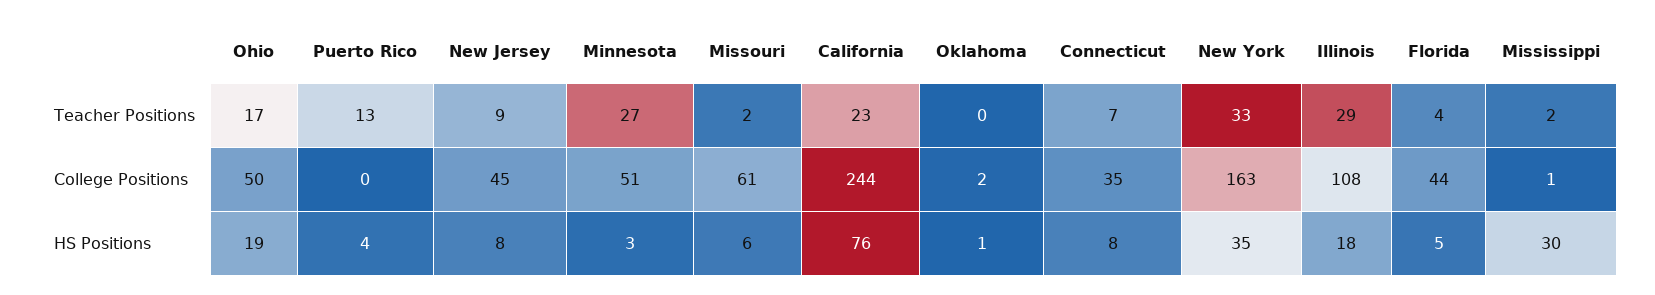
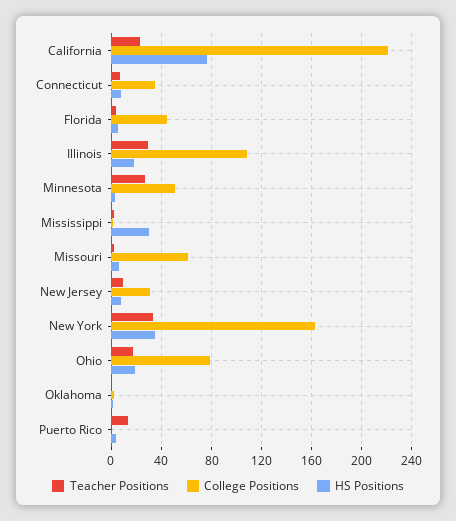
  {
    "Teacher Positions": {
      "Ohio": 17,
      "Puerto Rico": 13,
      "New Jersey": 9,
      "Minnesota": 27,
      "Missouri": 2,
      "California": 23,
      "Oklahoma": 0,
      "Connecticut": 7,
      "New York": 33,
      "Illinois": 29,
      "Florida": 4,
      "Mississippi": 2
    },
    "College Positions": {
-     "Ohio": 50,
+     "Ohio": 80,
      "Puerto Rico": 0,
-     "New Jersey": 45,
+     "New Jersey": 30,
      "Minnesota": 51,
      "Missouri": 61,
-     "California": 244,
+     "California": 220,
      "Oklahoma": 2,
      "Connecticut": 35,
      "New York": 163,
      "Illinois": 108,
      "Florida": 44,
      "Mississippi": 1
    },
    "HS Positions": {
      "Ohio": 19,
      "Puerto Rico": 4,
      "New Jersey": 8,
      "Minnesota": 3,
      "Missouri": 6,
      "California": 76,
      "Oklahoma": 1,
      "Connecticut": 8,
      "New York": 35,
      "Illinois": 18,
      "Florida": 5,
      "Mississippi": 30
    }
  }

